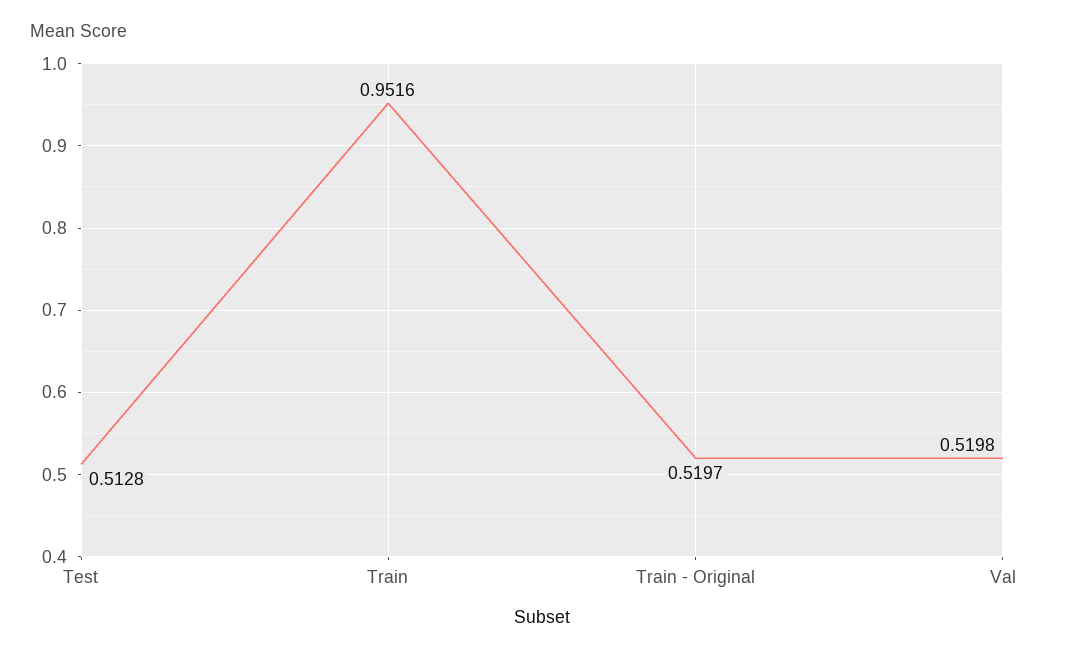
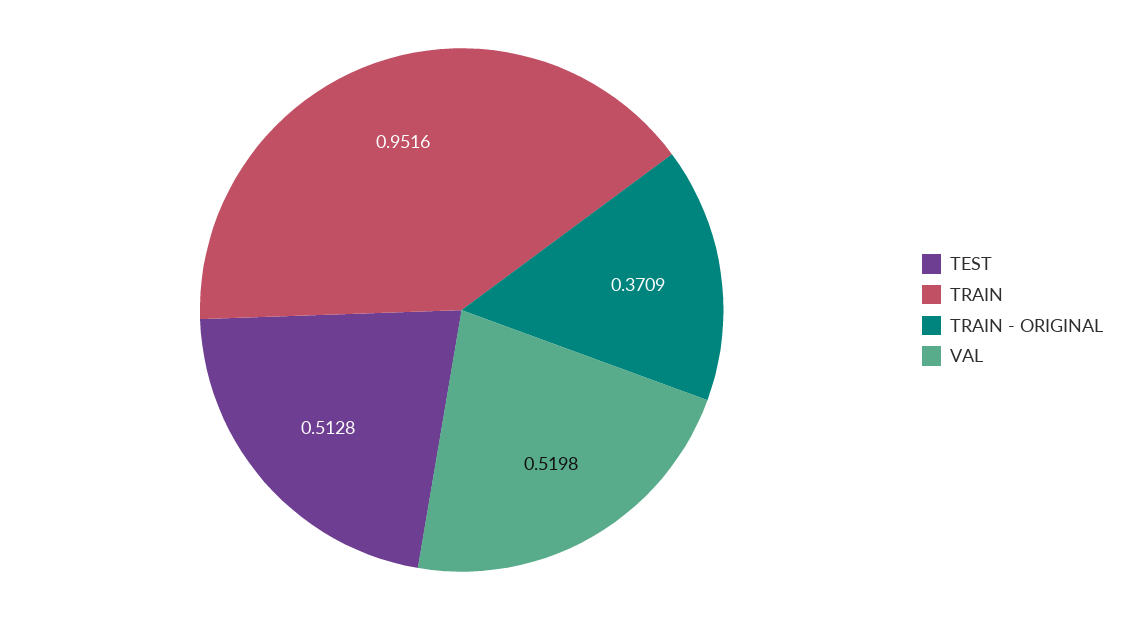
  {
    "Test": 0.5128,
    "Train": 0.9516,
-   "Train - Original": 0.5197,
+   "Train - Original": 0.3709,
    "Val": 0.5198
  }

